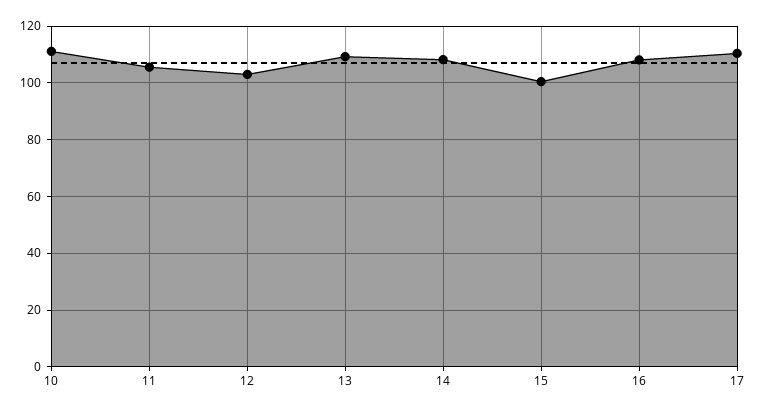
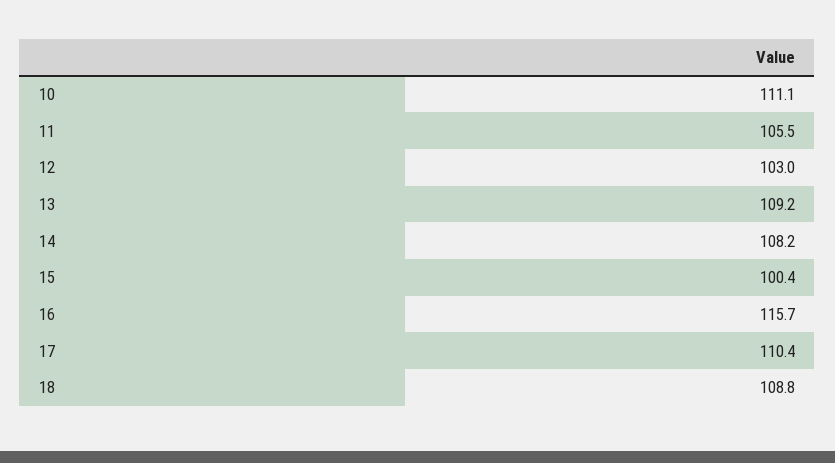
  {
    "10": 111.1,
    "11": 105.5,
    "12": 103,
    "13": 109.2,
    "14": 108.2,
    "15": 100.4,
-   "16": 107.5,
+   "16": 115.7,
-   "17": 110.4
+   "17": 110.4,
+   "18": 108.8
  }

